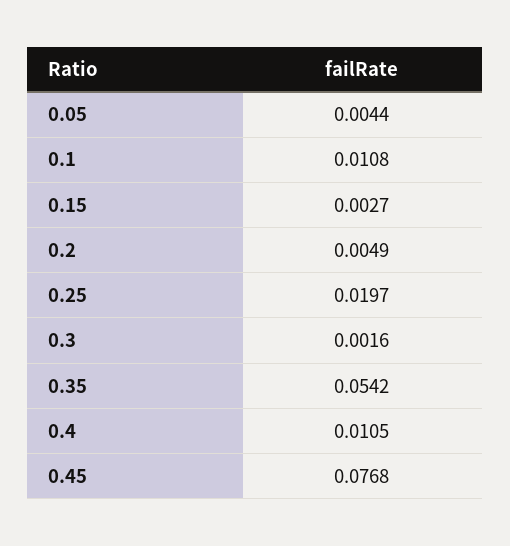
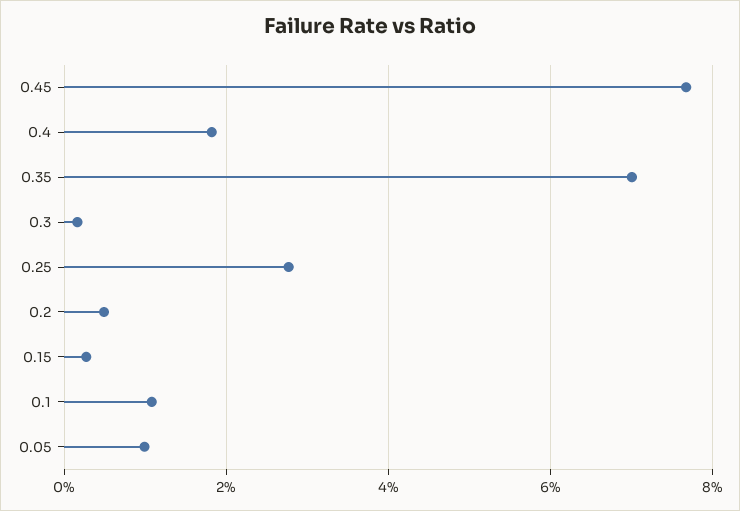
  {
-   "0.05": 0.0044,
+   "0.05": 0.01,
    "0.1": 0.0108,
    "0.15": 0.0027,
    "0.2": 0.0049,
-   "0.25": 0.0197,
+   "0.25": 0.028,
    "0.3": 0.0016,
-   "0.35": 0.0542,
+   "0.35": 0.07,
-   "0.4": 0.0105,
+   "0.4": 0.018,
    "0.45": 0.0768
  }

